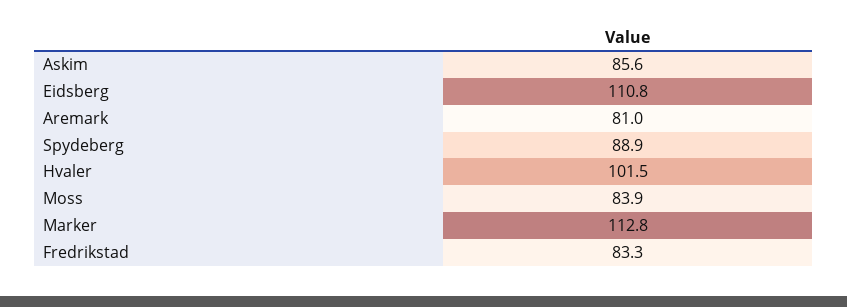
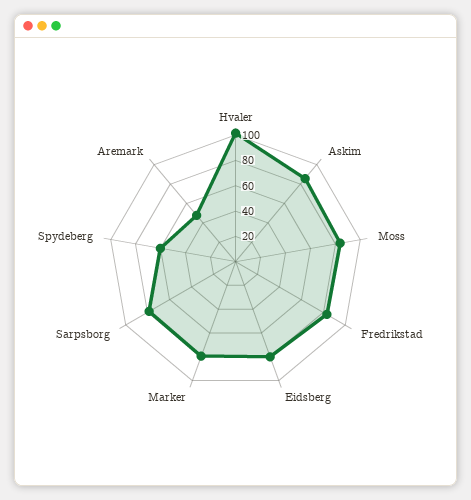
  {
    "Askim": 85.6,
-   "Eidsberg": 110.8,
+   "Eidsberg": 80,
-   "Aremark": 81,
+   "Aremark": 50,
-   "Spydeberg": 88.9,
+   "Spydeberg": 60,
    "Hvaler": 101.5,
    "Moss": 83.9,
-   "Marker": 112.8,
+   "Marker": 80,
-   "Fredrikstad": 83.3
+   "Fredrikstad": 83.3,
+   "Sarpsborg": 80
  }

